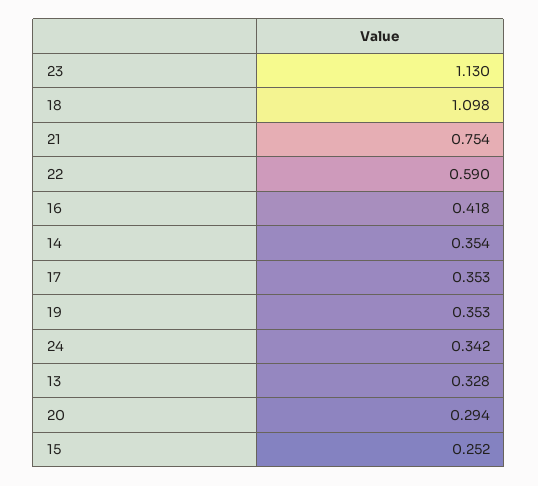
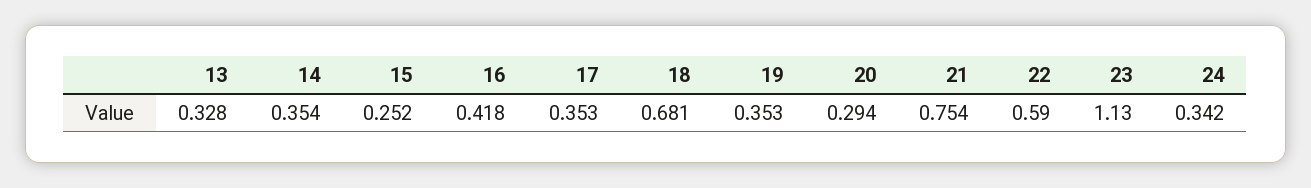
  {
    "23": 1.13,
-   "18": 1.098,
+   "18": 0.681,
    "21": 0.754,
    "22": 0.59,
    "16": 0.418,
    "14": 0.354,
    "17": 0.353,
    "19": 0.353,
    "24": 0.342,
    "13": 0.328,
    "20": 0.294,
    "15": 0.252
  }

